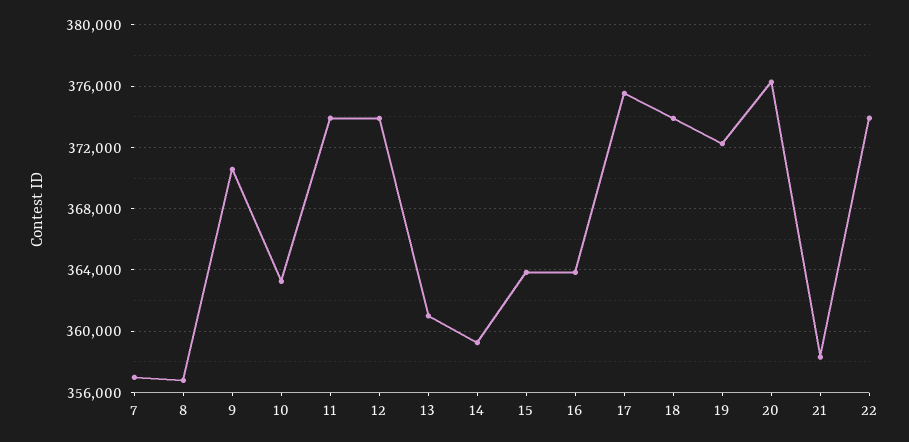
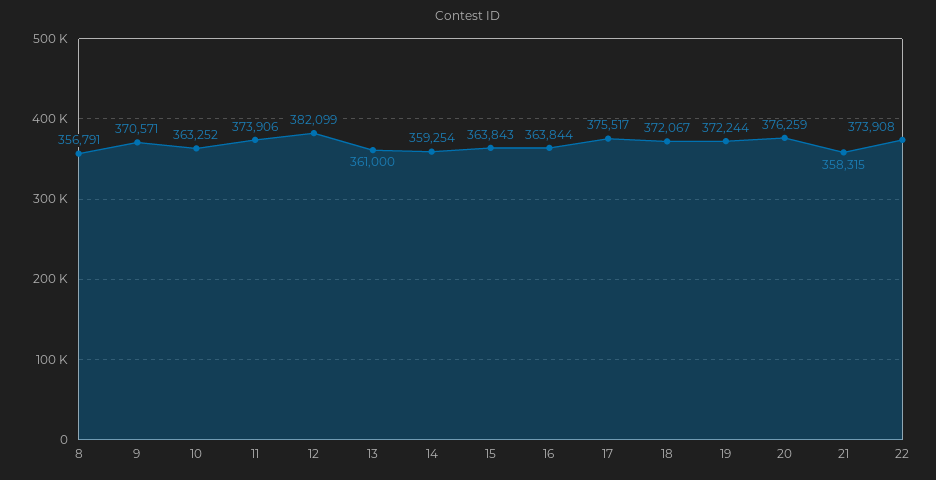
  {
-   "7": 357000,
    "8": 356791,
    "9": 370571,
    "10": 363252,
    "11": 373906,
-   "12": 374000,
+   "12": 382099,
    "13": 361000,
    "14": 359254,
    "15": 363843,
    "16": 363844,
    "17": 375517,
-   "18": 374000,
+   "18": 372067,
    "19": 372244,
    "20": 376259,
    "21": 358315,
    "22": 373908
  }

